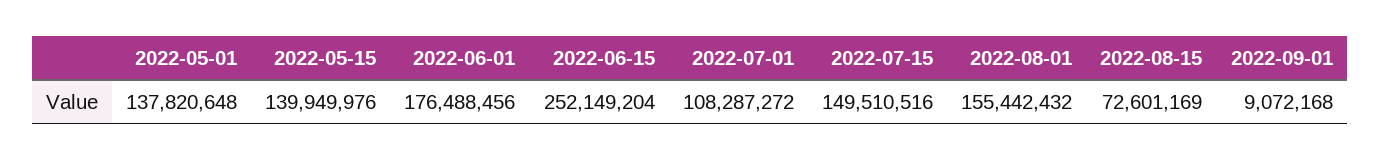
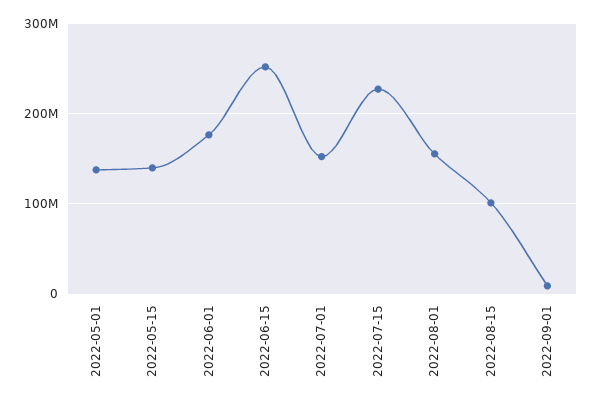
  {
    "2022-05-01": 137820648,
    "2022-05-15": 139949976,
    "2022-06-01": 176488456,
    "2022-06-15": 252149204,
-   "2022-07-01": 108287272,
+   "2022-07-01": 150000000,
-   "2022-07-15": 149510516,
+   "2022-07-15": 230000000,
    "2022-08-01": 155442432,
-   "2022-08-15": 72601169,
+   "2022-08-15": 100000000,
    "2022-09-01": 9072168
  }

